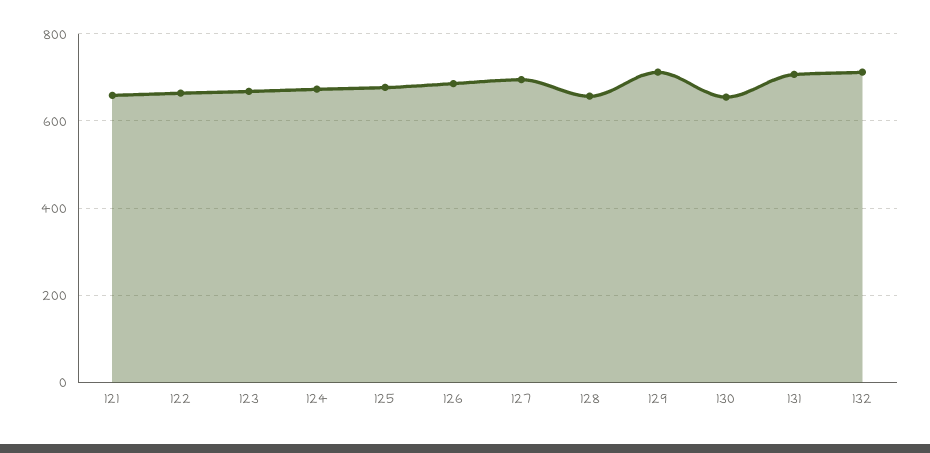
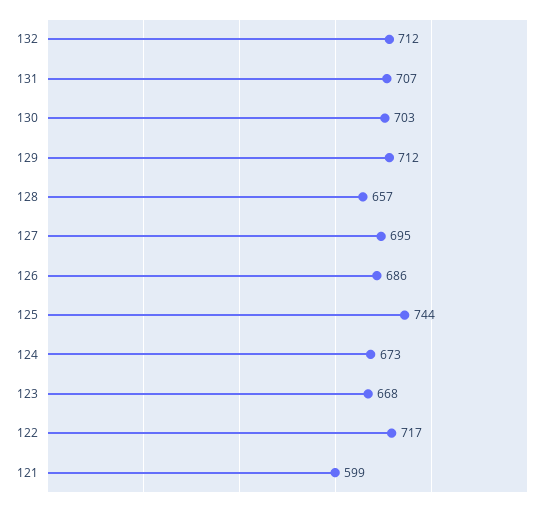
  {
-   "121": 660,
+   "121": 599,
-   "122": 660,
+   "122": 717,
    "123": 668,
    "124": 673,
-   "125": 680,
+   "125": 744,
    "126": 686,
    "127": 695,
    "128": 657,
    "129": 712,
-   "130": 660,
+   "130": 703,
    "131": 707,
    "132": 712
  }

